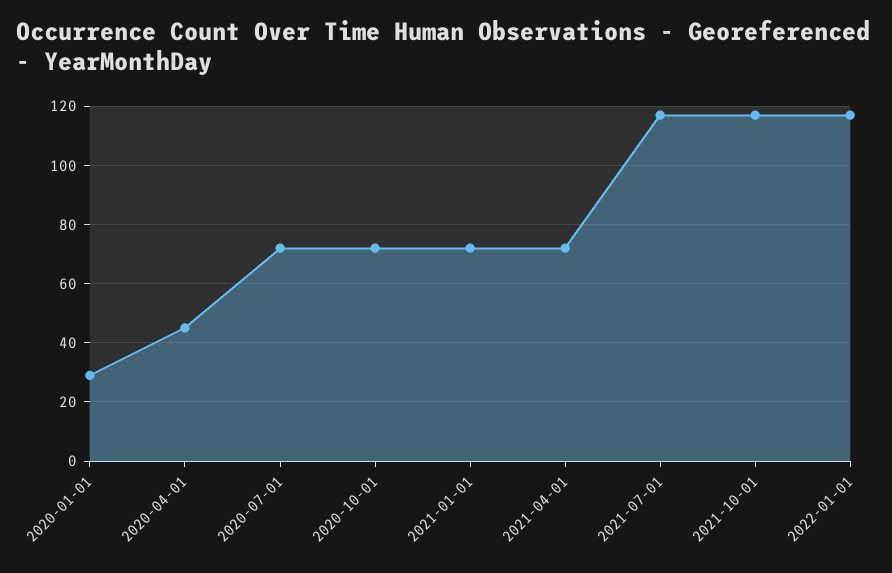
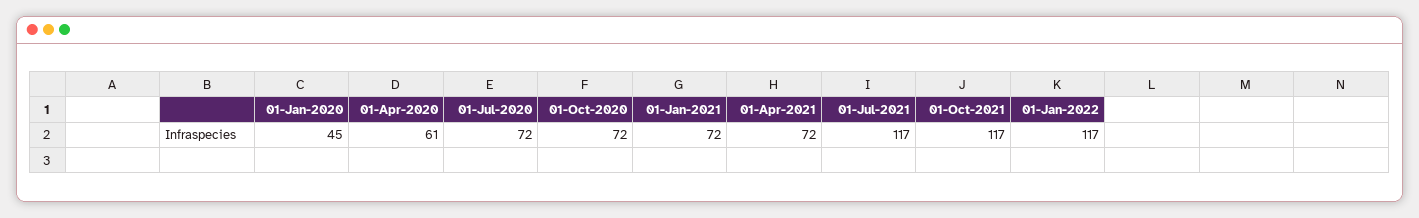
  {
-   "2020-01-01": 30,
+   "2020-01-01": 45,
-   "2020-04-01": 45,
+   "2020-04-01": 61,
    "2020-07-01": 72,
    "2020-10-01": 72,
    "2021-01-01": 72,
    "2021-04-01": 72,
    "2021-07-01": 117,
    "2021-10-01": 117,
    "2022-01-01": 117
  }

